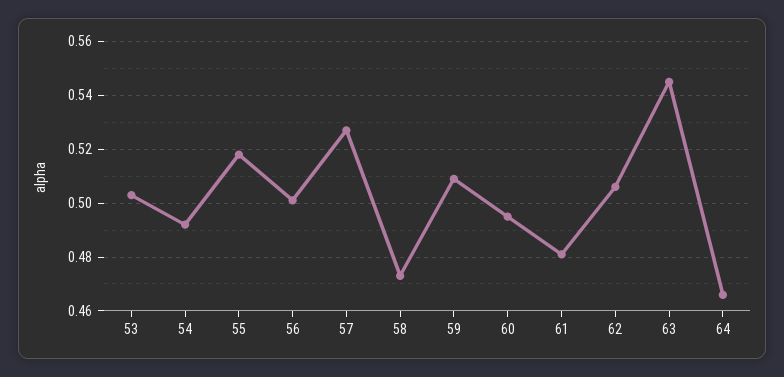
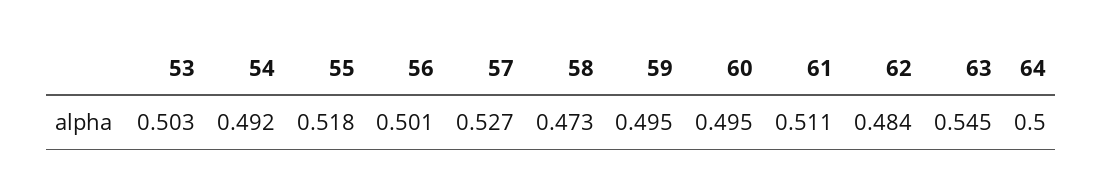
  {
    "53": 0.503,
    "54": 0.492,
    "55": 0.518,
    "56": 0.501,
    "57": 0.527,
    "58": 0.473,
-   "59": 0.51,
+   "59": 0.495,
    "60": 0.495,
-   "61": 0.48,
+   "61": 0.511,
-   "62": 0.505,
+   "62": 0.484,
    "63": 0.545,
-   "64": 0.465
+   "64": 0.5
  }

